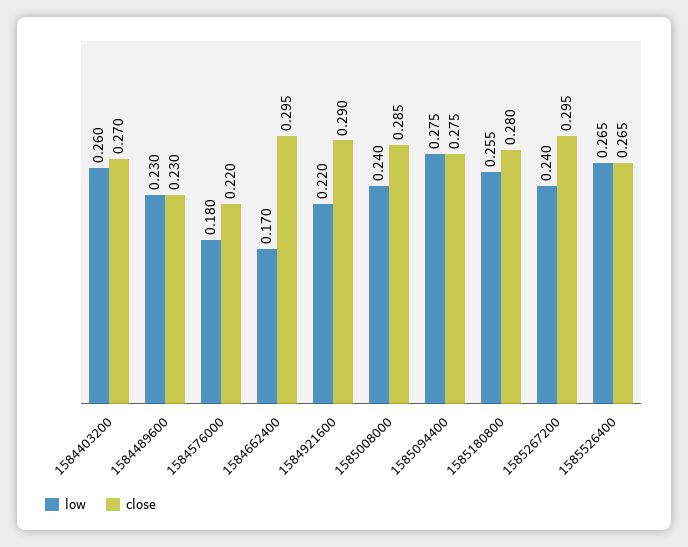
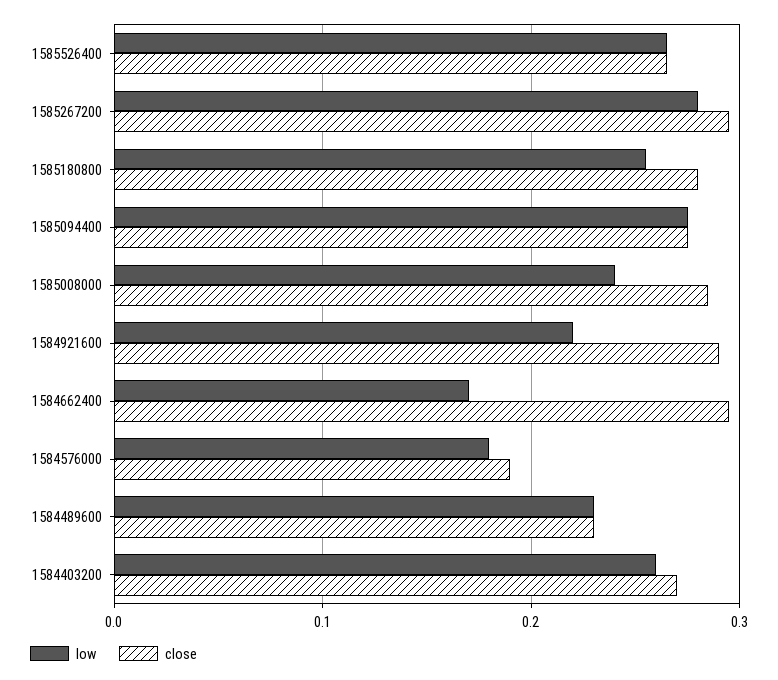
  {
    "low": {
      "1584403200": 0.26,
      "1584489600": 0.23,
      "1584576000": 0.18,
      "1584662400": 0.17,
      "1584921600": 0.22,
      "1585008000": 0.24,
      "1585094400": 0.275,
      "1585180800": 0.255,
-     "1585267200": 0.24,
+     "1585267200": 0.28,
      "1585526400": 0.265
    },
    "close": {
      "1584403200": 0.27,
      "1584489600": 0.23,
-     "1584576000": 0.22,
+     "1584576000": 0.19,
      "1584662400": 0.295,
      "1584921600": 0.29,
      "1585008000": 0.285,
      "1585094400": 0.275,
      "1585180800": 0.28,
      "1585267200": 0.295,
      "1585526400": 0.265
    }
  }

